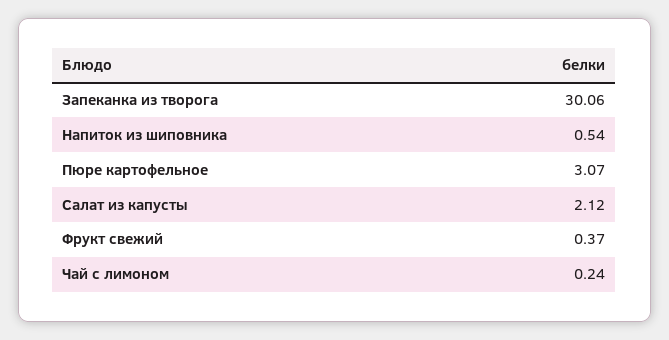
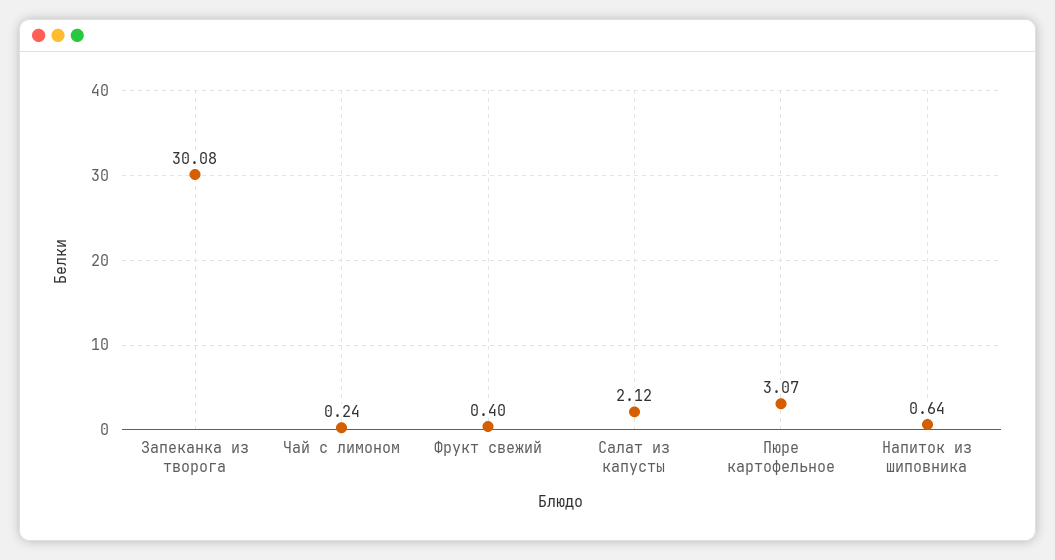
  {
-   "Запеканка из творога": 30.06,
+   "Запеканка из творога": 30.08,
-   "Напиток из шиповника": 0.54,
+   "Напиток из шиповника": 0.64,
    "Пюре картофельное": 3.07,
    "Салат из капусты": 2.12,
-   "Фрукт свежий": 0.37,
+   "Фрукт свежий": 0.4,
    "Чай с лимоном": 0.24
  }

